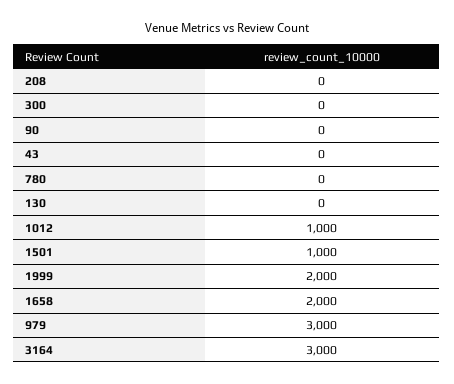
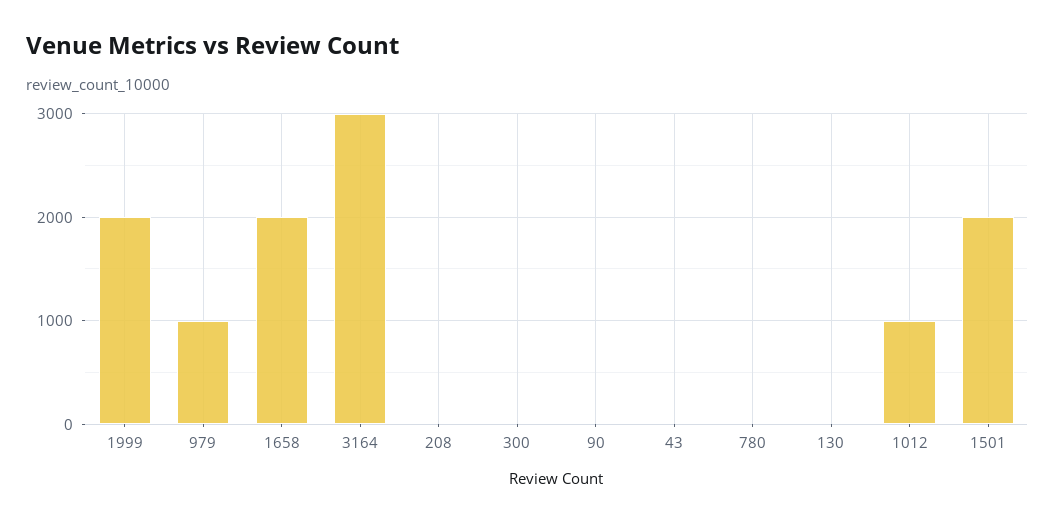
  {
    "208": 0,
    "300": 0,
    "90": 0,
    "43": 0,
    "780": 0,
    "130": 0,
    "1012": 1000,
-   "1501": 1000,
+   "1501": 2000,
    "1999": 2000,
    "1658": 2000,
-   "979": 3000,
+   "979": 1000,
    "3164": 3000
  }

